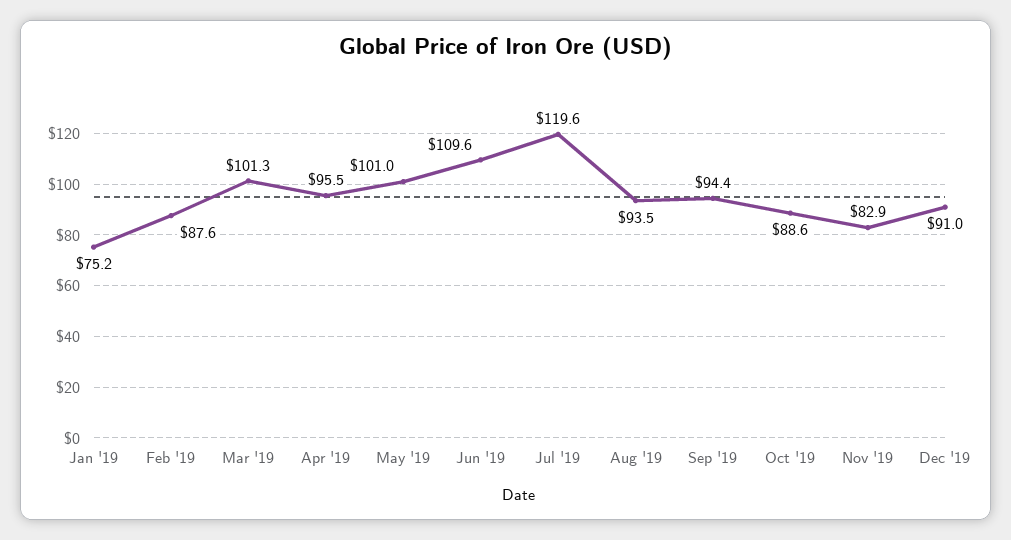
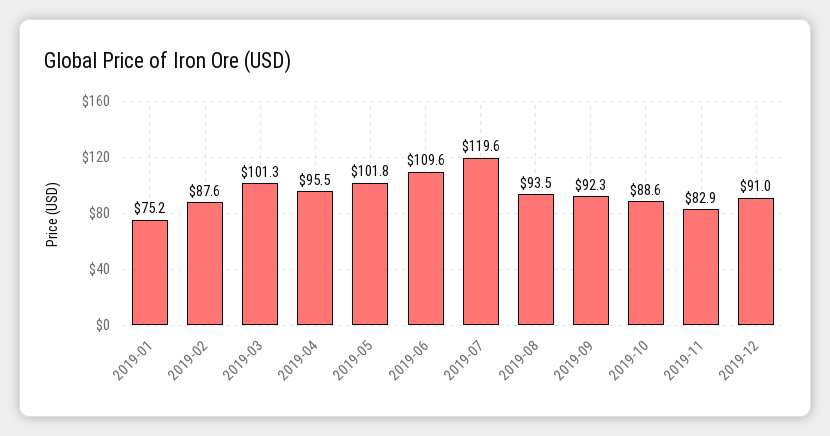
  {
    "Jan '19": 75.2,
    "Feb '19": 87.6,
    "Mar '19": 101.3,
    "Apr '19": 95.5,
-   "May '19": 101,
+   "May '19": 101.8,
    "Jun '19": 109.6,
    "Jul '19": 119.6,
    "Aug '19": 93.5,
-   "Sep '19": 94.4,
+   "Sep '19": 92.3,
    "Oct '19": 88.6,
    "Nov '19": 82.9,
    "Dec '19": 91
  }

